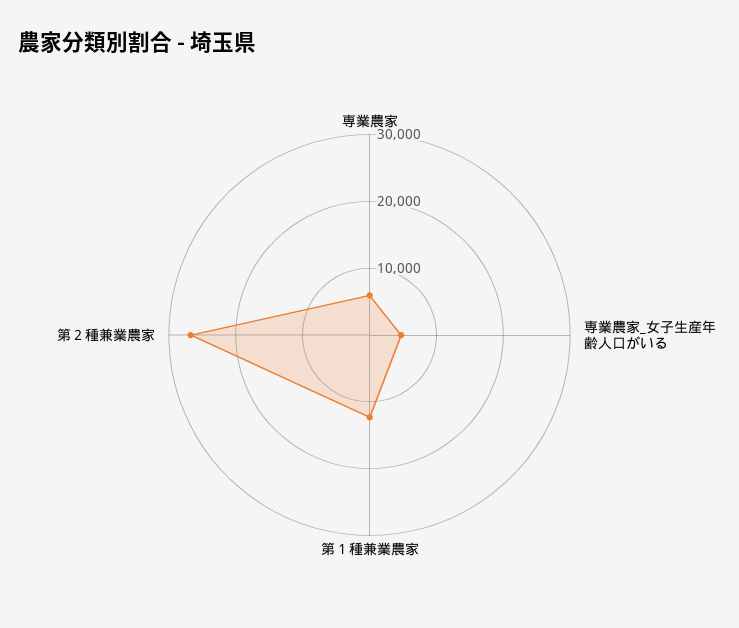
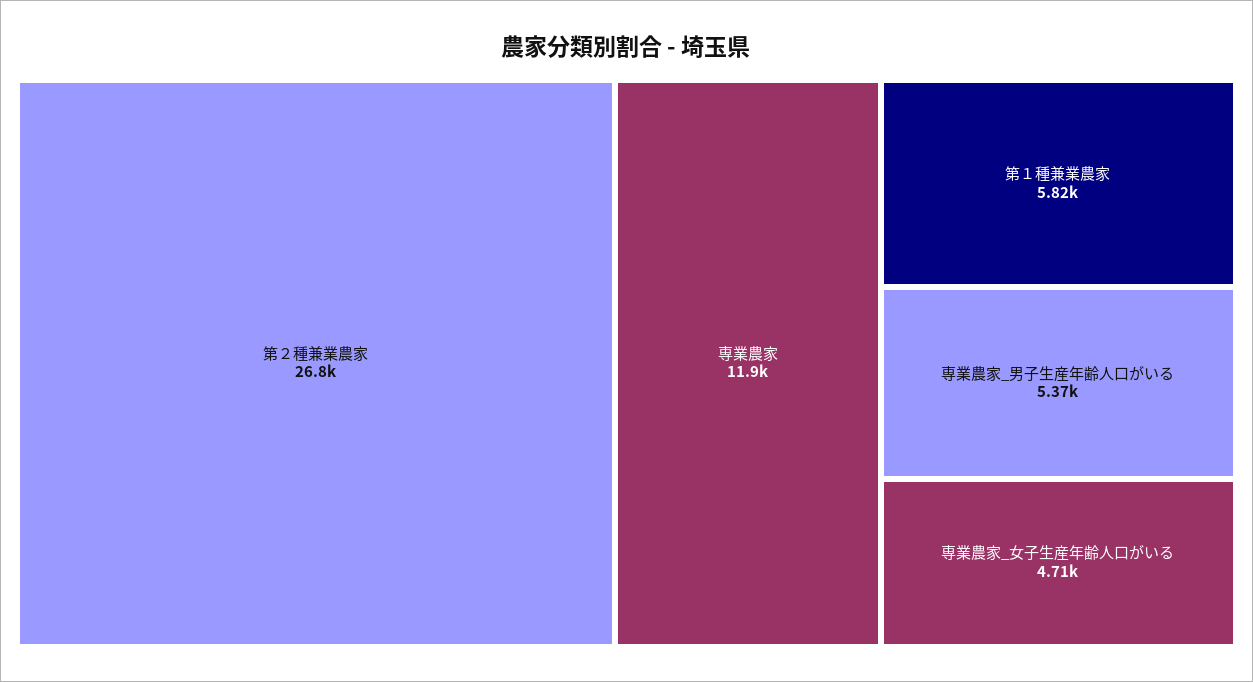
  {
-   "専業農家": 6000,
+   "専業農家": 11900,
    "専業農家_女子生産年齢人口がいる": 4710,
-   "第１種兼業農家": 12000,
+   "第１種兼業農家": 5820,
-   "第２種兼業農家": 26800
+   "第２種兼業農家": 26800,
+   "専業農家_男子生産年齢人口がいる": 5370
  }

